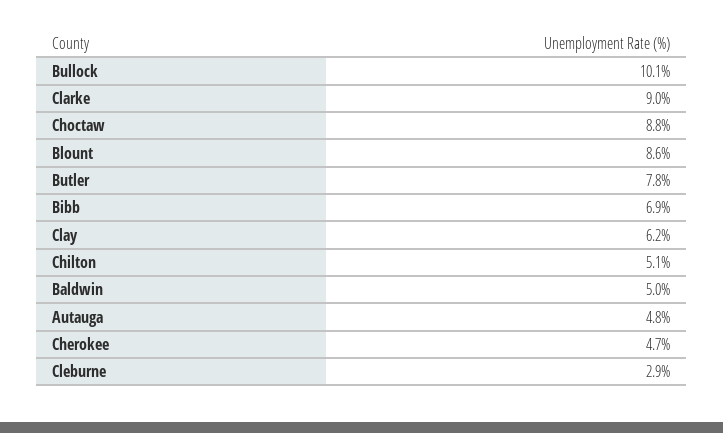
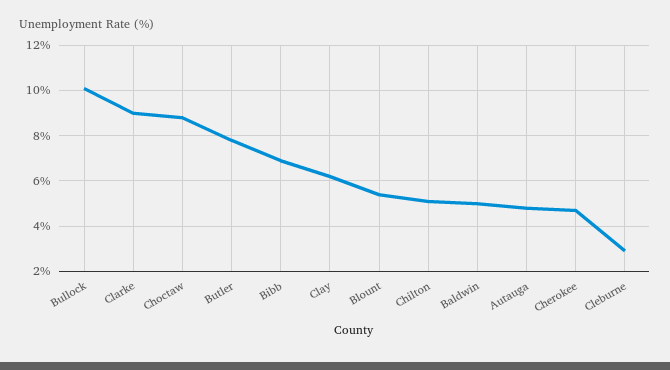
  {
    "Bullock": 10.1,
    "Clarke": 9,
    "Choctaw": 8.8,
-   "Blount": 8.6,
+   "Blount": 5.5,
    "Butler": 7.8,
    "Bibb": 6.9,
    "Clay": 6.2,
    "Chilton": 5.1,
    "Baldwin": 5,
    "Autauga": 4.8,
    "Cherokee": 4.7,
    "Cleburne": 2.9
  }

